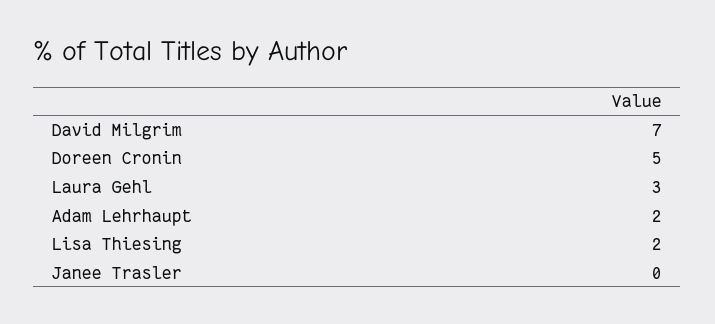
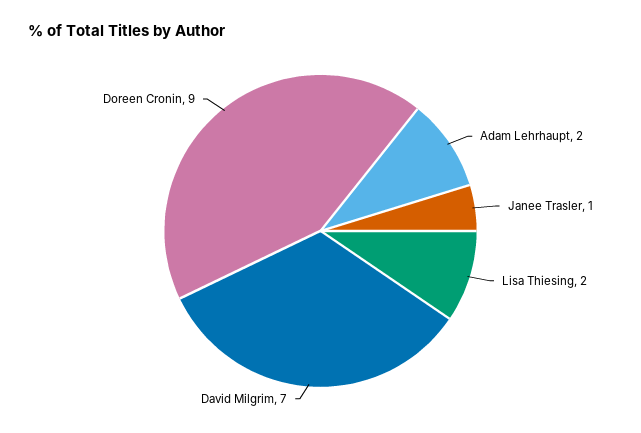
  {
    "David Milgrim": 7,
-   "Doreen Cronin": 5,
+   "Doreen Cronin": 9,
-   "Laura Gehl": 3,
    "Adam Lehrhaupt": 2,
    "Lisa Thiesing": 2,
-   "Janee Trasler": 0
+   "Janee Trasler": 1
  }

